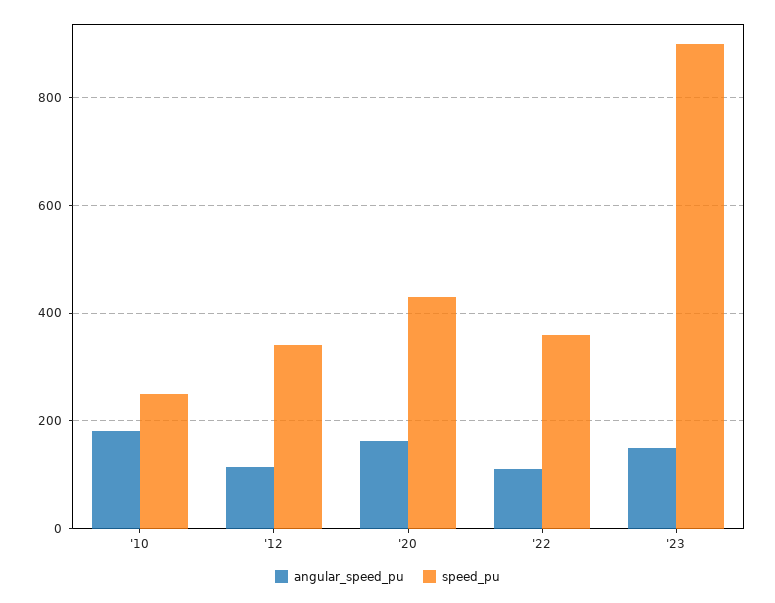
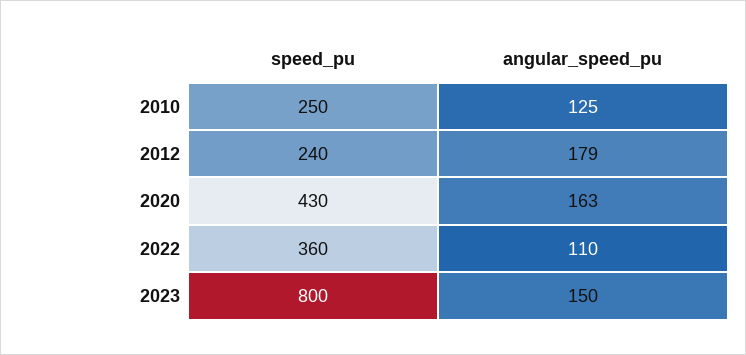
  {
    "angular_speed_pu": {
-     "'10": 180,
+     "'10": 125,
-     "'12": 120,
+     "'12": 179,
      "'20": 163,
      "'22": 110,
      "'23": 150
    },
    "speed_pu": {
      "'10": 250,
-     "'12": 340,
+     "'12": 240,
      "'20": 430,
      "'22": 360,
-     "'23": 900
+     "'23": 800
    }
  }

